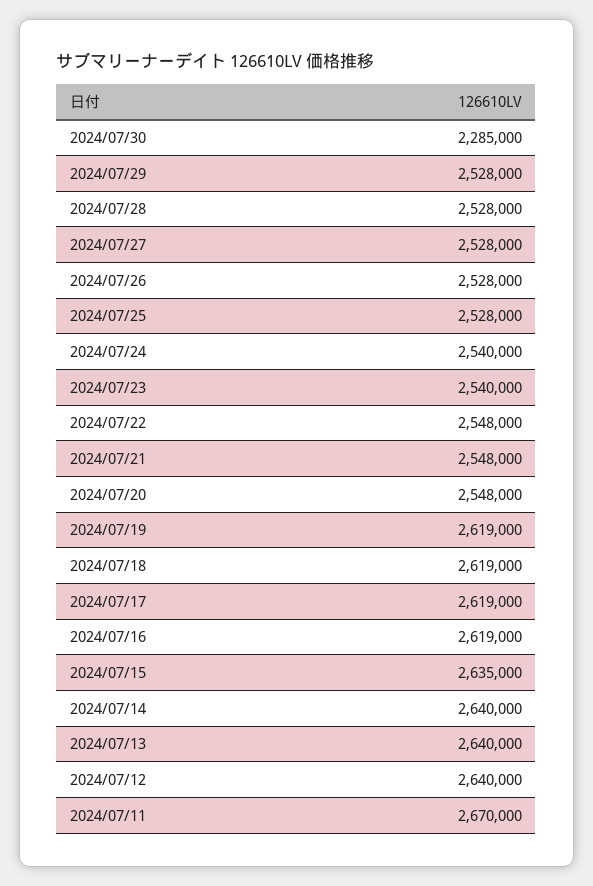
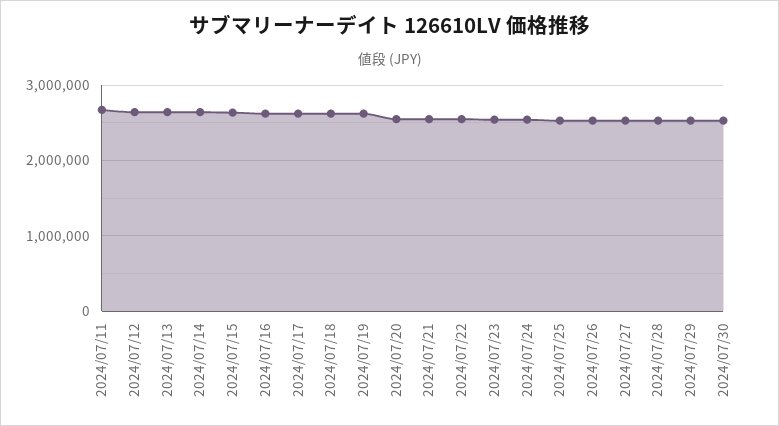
  {
-   "2024/07/30": 2285000,
+   "2024/07/30": 2500000,
    "2024/07/29": 2528000,
    "2024/07/28": 2528000,
    "2024/07/27": 2528000,
    "2024/07/26": 2528000,
    "2024/07/25": 2528000,
    "2024/07/24": 2540000,
    "2024/07/23": 2540000,
    "2024/07/22": 2548000,
    "2024/07/21": 2548000,
    "2024/07/20": 2548000,
    "2024/07/19": 2619000,
    "2024/07/18": 2619000,
    "2024/07/17": 2619000,
    "2024/07/16": 2619000,
    "2024/07/15": 2635000,
    "2024/07/14": 2640000,
    "2024/07/13": 2640000,
    "2024/07/12": 2640000,
    "2024/07/11": 2670000
  }

